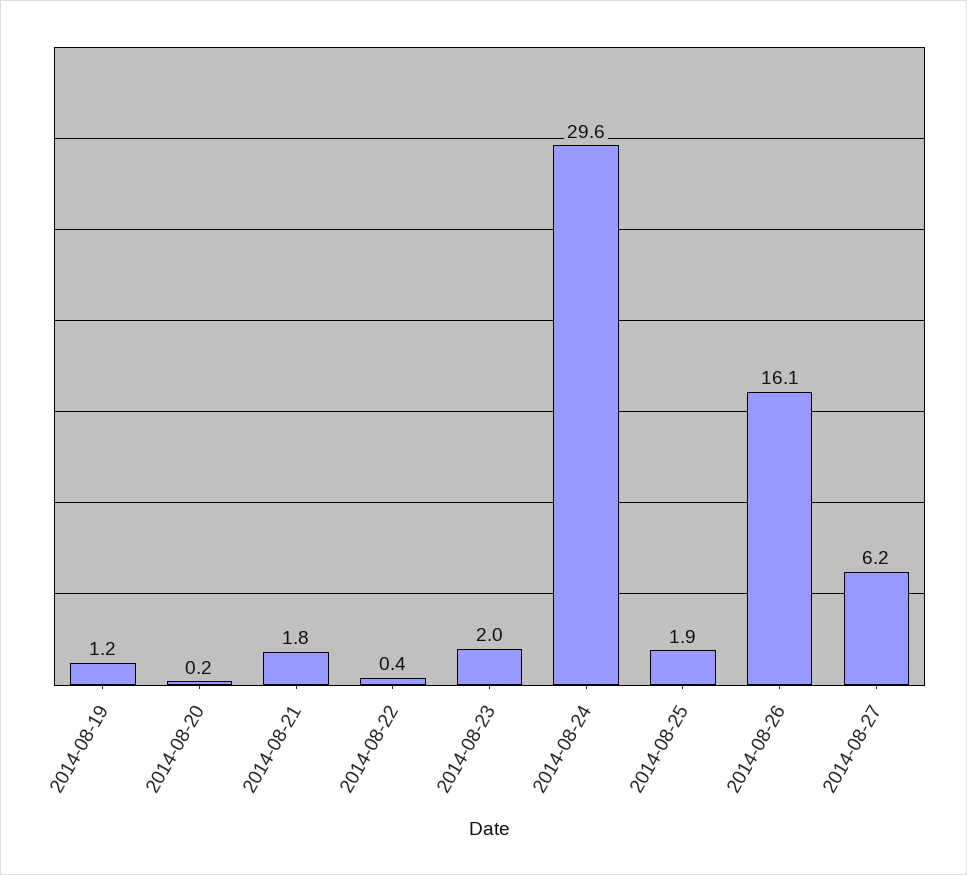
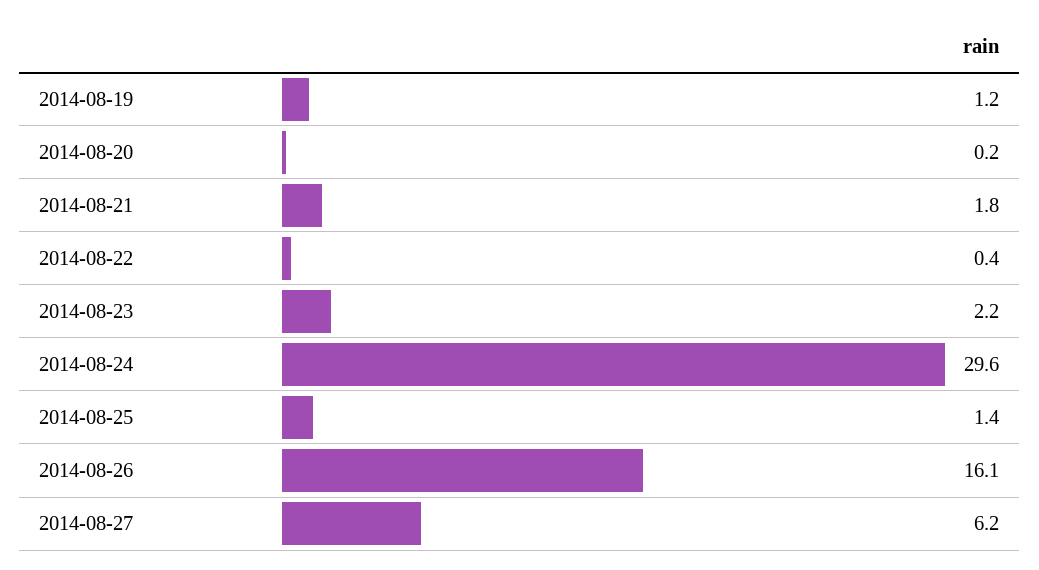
  {
    "2014-08-19": 1.2,
    "2014-08-20": 0.2,
    "2014-08-21": 1.8,
    "2014-08-22": 0.4,
-   "2014-08-23": 2,
+   "2014-08-23": 2.2,
    "2014-08-24": 29.6,
-   "2014-08-25": 1.9,
+   "2014-08-25": 1.4,
    "2014-08-26": 16.1,
    "2014-08-27": 6.2
  }

